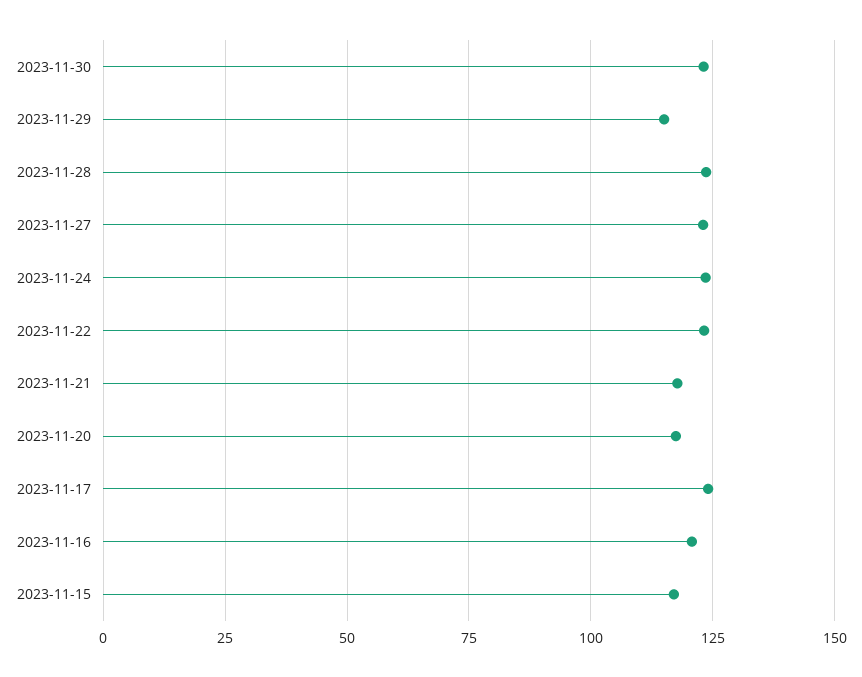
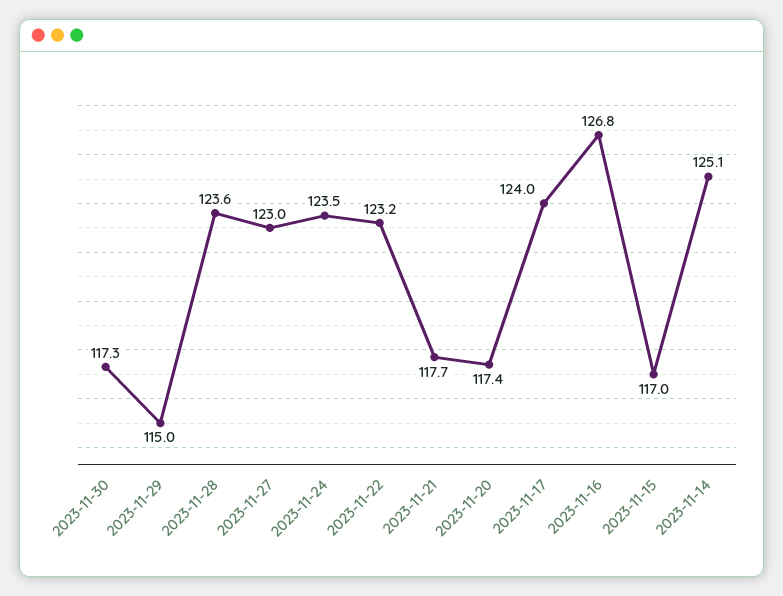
  {
-   "2023-11-30": 122.5,
+   "2023-11-30": 117.3,
    "2023-11-29": 115,
    "2023-11-28": 123.6,
    "2023-11-27": 123,
    "2023-11-24": 123.5,
    "2023-11-22": 123.2,
    "2023-11-21": 117.7,
    "2023-11-20": 117.4,
    "2023-11-17": 124,
-   "2023-11-16": 120,
+   "2023-11-16": 126.8,
-   "2023-11-15": 117
+   "2023-11-15": 117,
+   "2023-11-14": 125.1
  }

